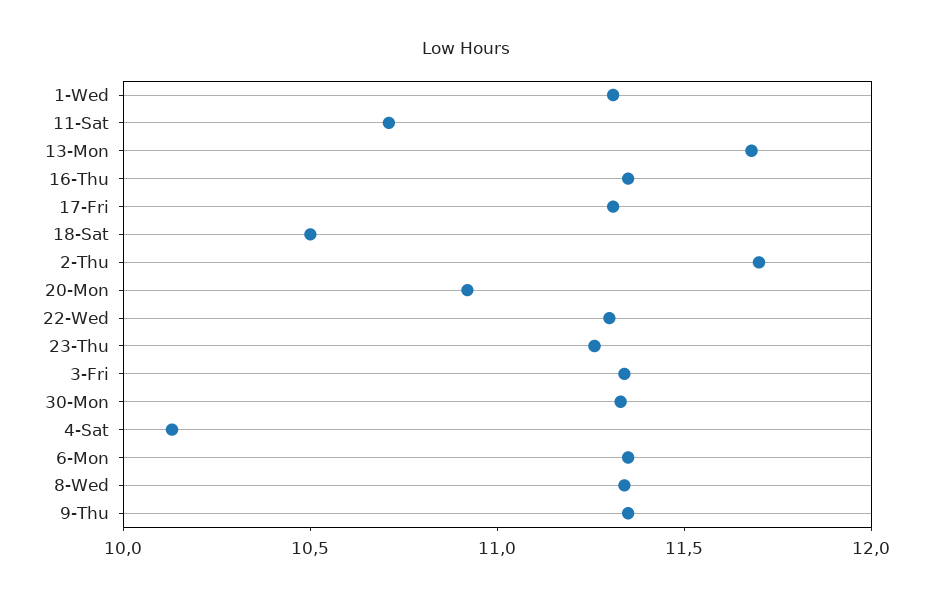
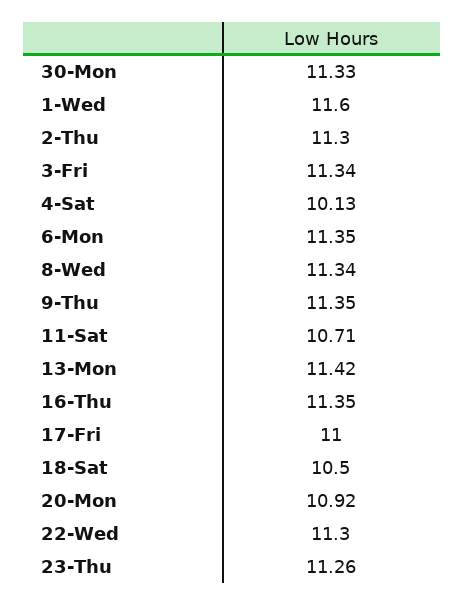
  {
-   "1-Wed": 11.3,
+   "1-Wed": 11.6,
    "11-Sat": 10.71,
-   "13-Mon": 11.7,
+   "13-Mon": 11.42,
    "16-Thu": 11.35,
-   "17-Fri": 11.3,
+   "17-Fri": 11,
    "18-Sat": 10.5,
-   "2-Thu": 11.7,
+   "2-Thu": 11.3,
    "20-Mon": 10.92,
    "22-Wed": 11.3,
    "23-Thu": 11.26,
    "3-Fri": 11.34,
    "30-Mon": 11.33,
    "4-Sat": 10.13,
    "6-Mon": 11.35,
    "8-Wed": 11.34,
    "9-Thu": 11.35
  }

